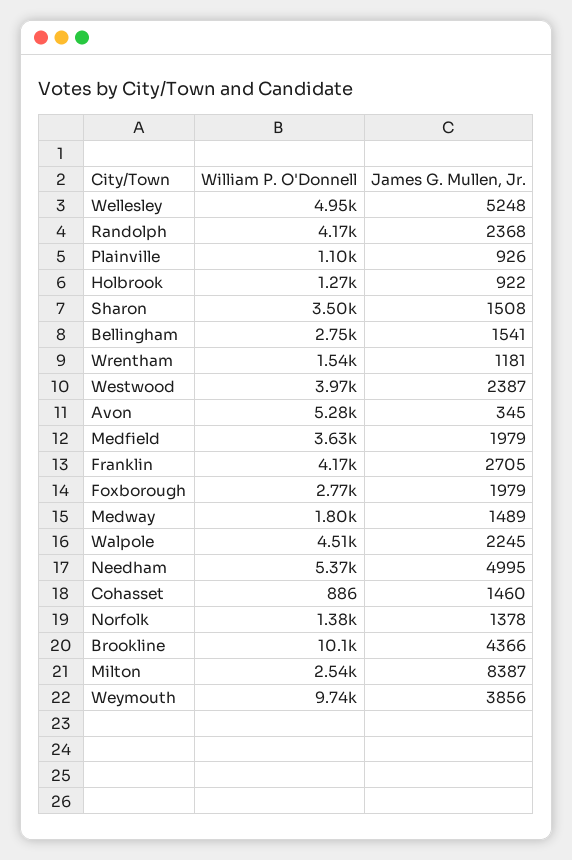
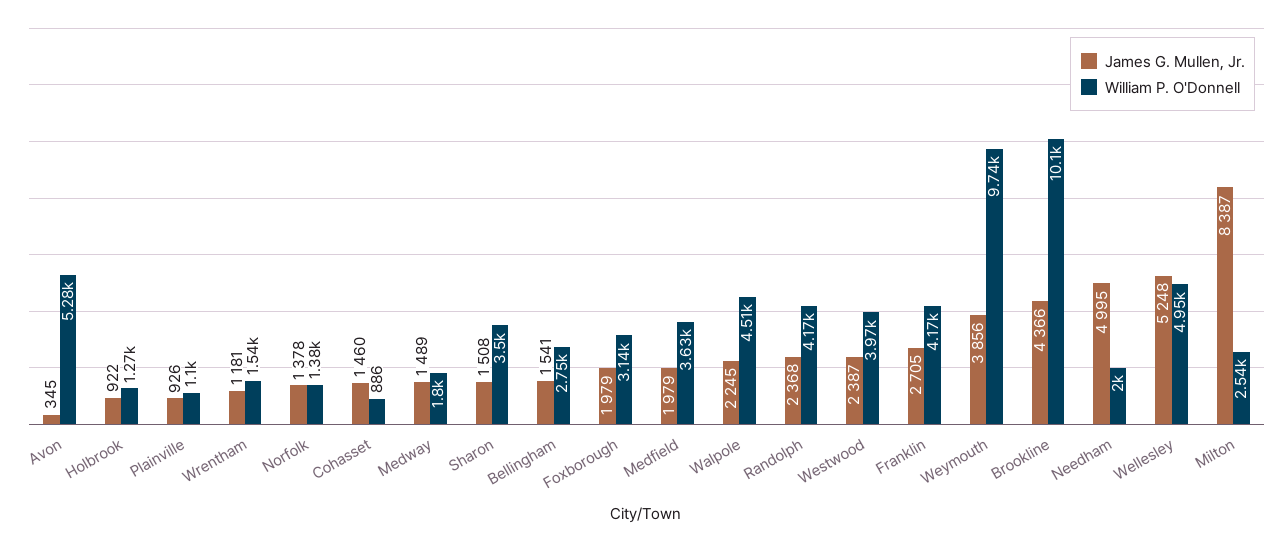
  {
    "William P. O'Donnell": {
      "Wellesley": 4950,
      "Randolph": 4170,
      "Plainville": 1100,
      "Holbrook": 1270,
      "Sharon": 3500,
      "Bellingham": 2750,
      "Wrentham": 1540,
      "Westwood": 3970,
      "Avon": 5280,
      "Medfield": 3630,
      "Franklin": 4170,
-     "Foxborough": 2770,
+     "Foxborough": 3140,
      "Medway": 1800,
      "Walpole": 4510,
-     "Needham": 5370,
+     "Needham": 2000,
      "Cohasset": 886,
      "Norfolk": 1380,
      "Brookline": 10100,
      "Milton": 2540,
      "Weymouth": 9740
    },
    "James G. Mullen, Jr.": {
      "Wellesley": 5248,
      "Randolph": 2368,
      "Plainville": 926,
      "Holbrook": 922,
      "Sharon": 1508,
      "Bellingham": 1541,
      "Wrentham": 1181,
      "Westwood": 2387,
      "Avon": 345,
      "Medfield": 1979,
      "Franklin": 2705,
      "Foxborough": 1979,
      "Medway": 1489,
      "Walpole": 2245,
      "Needham": 4995,
      "Cohasset": 1460,
      "Norfolk": 1378,
      "Brookline": 4366,
      "Milton": 8387,
      "Weymouth": 3856
    }
  }

